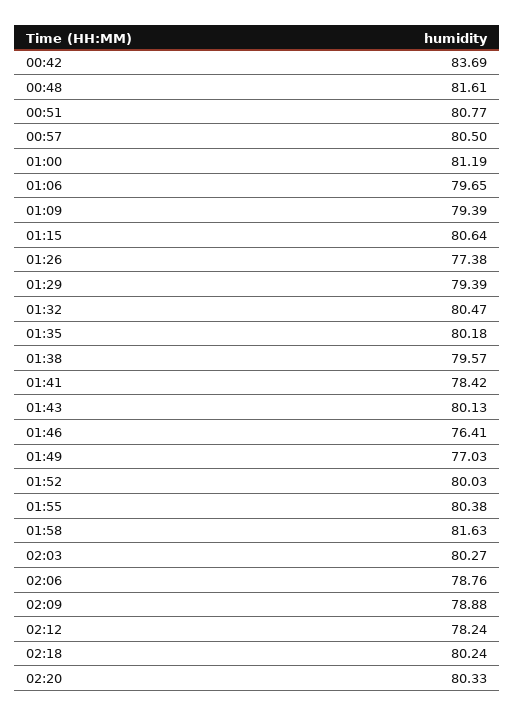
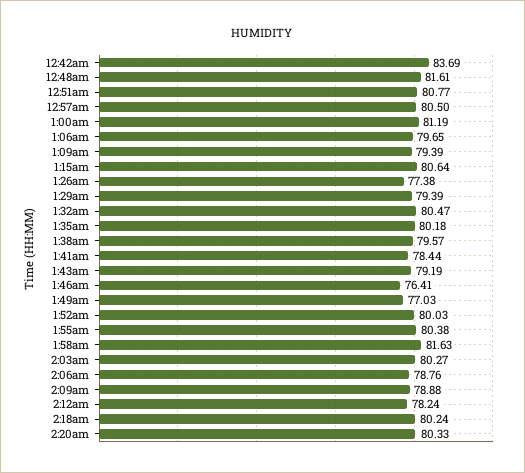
  {
    "00:42": 83.69,
    "00:48": 81.61,
    "00:51": 80.77,
    "00:57": 80.5,
    "01:00": 81.19,
    "01:06": 79.65,
    "01:09": 79.39,
    "01:15": 80.64,
    "01:26": 77.38,
    "01:29": 79.39,
    "01:32": 80.47,
    "01:35": 80.18,
    "01:38": 79.57,
-   "01:41": 78.42,
+   "01:41": 78.44,
-   "01:43": 80.13,
+   "01:43": 79.19,
    "01:46": 76.41,
    "01:49": 77.03,
    "01:52": 80.03,
    "01:55": 80.38,
    "01:58": 81.63,
    "02:03": 80.27,
    "02:06": 78.76,
    "02:09": 78.88,
    "02:12": 78.24,
    "02:18": 80.24,
    "02:20": 80.33
  }

